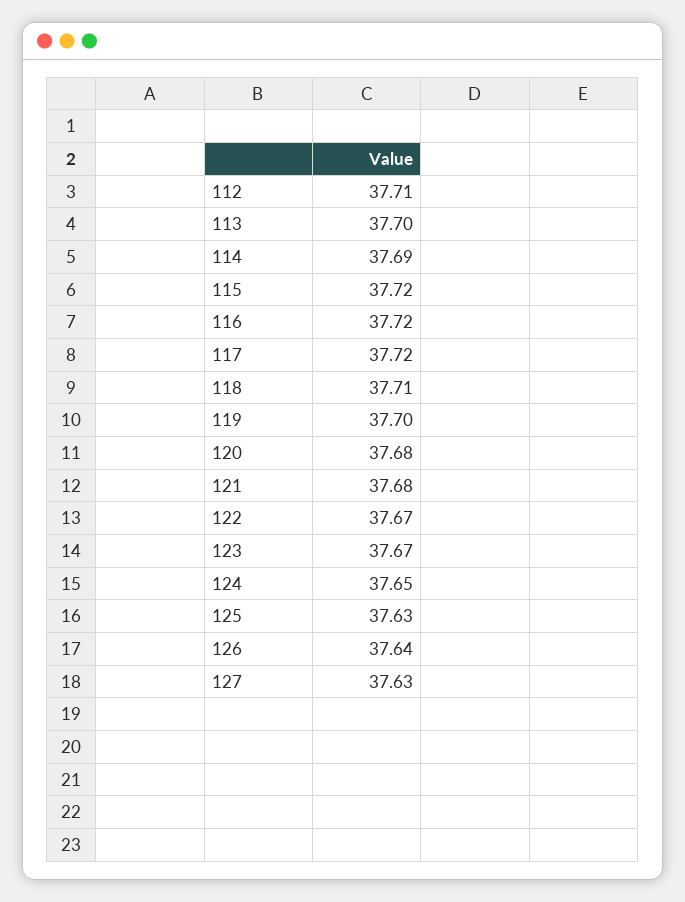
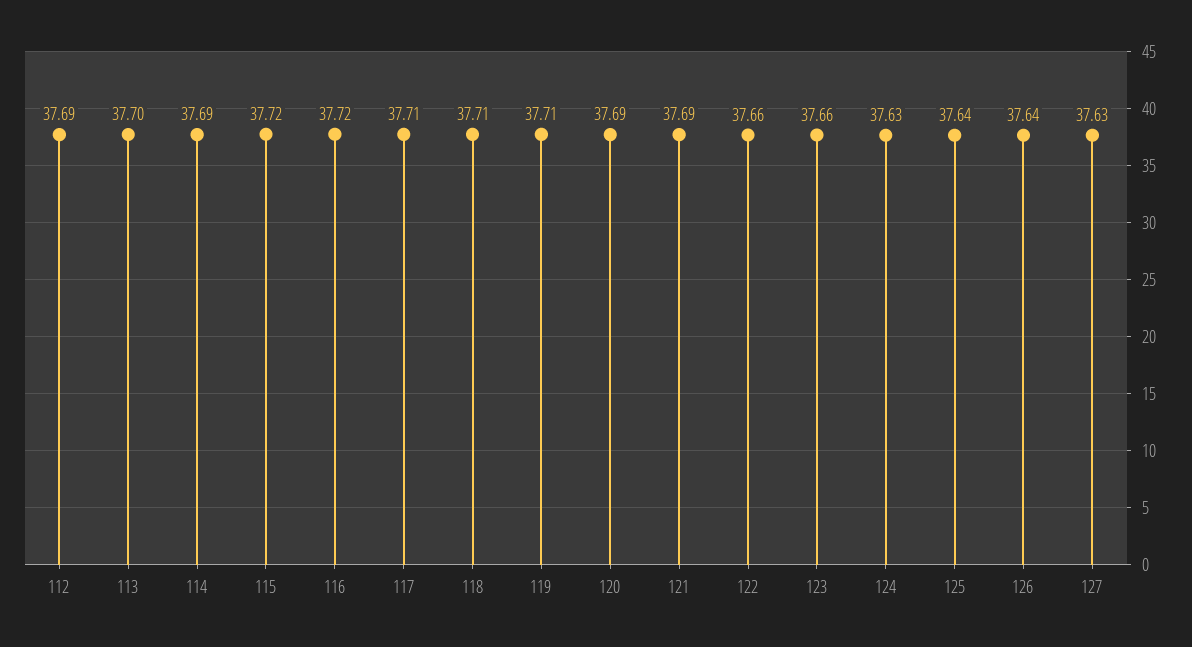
  {
-   "112": 37.71,
+   "112": 37.69,
    "113": 37.7,
    "114": 37.69,
    "115": 37.72,
    "116": 37.72,
-   "117": 37.72,
+   "117": 37.71,
    "118": 37.71,
-   "119": 37.7,
+   "119": 37.71,
-   "120": 37.68,
+   "120": 37.69,
-   "121": 37.68,
+   "121": 37.69,
-   "122": 37.67,
+   "122": 37.66,
-   "123": 37.67,
+   "123": 37.66,
-   "124": 37.65,
+   "124": 37.63,
-   "125": 37.63,
+   "125": 37.64,
    "126": 37.64,
    "127": 37.63
  }

